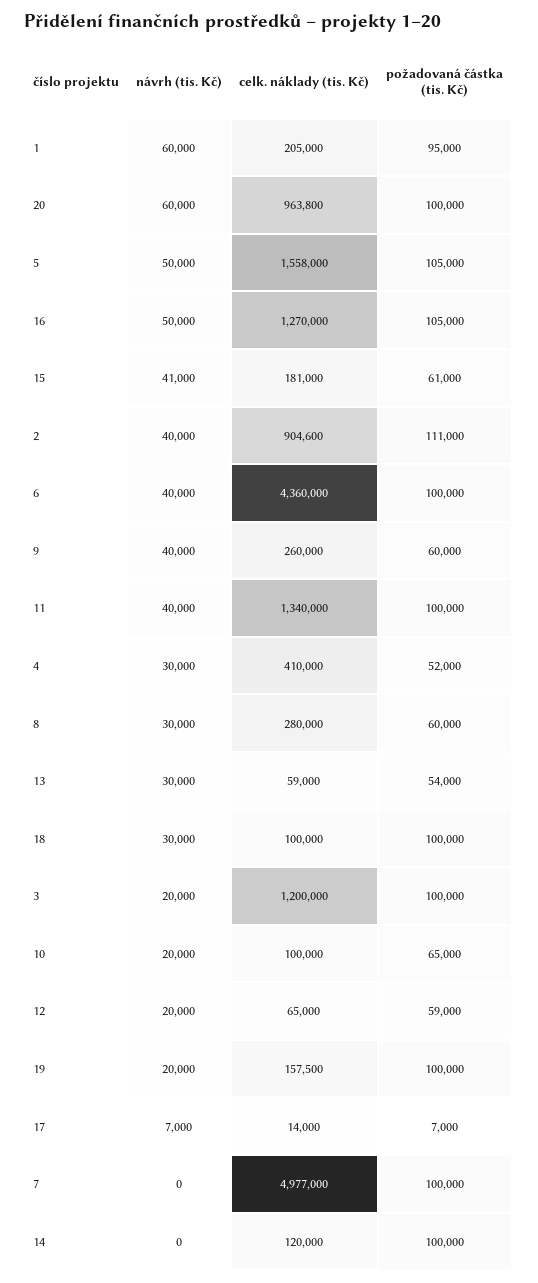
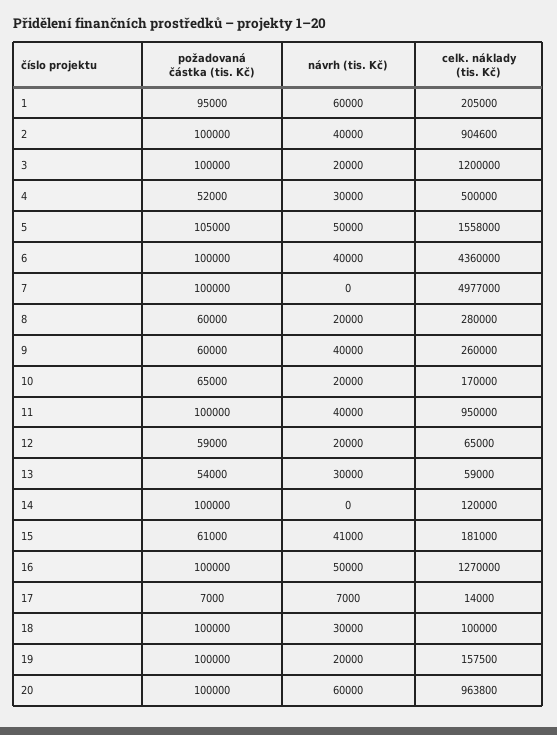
  {
    "návrh (tis. Kč)": {
      "1": 60000,
      "20": 60000,
      "5": 50000,
      "16": 50000,
      "15": 41000,
      "2": 40000,
      "6": 40000,
      "9": 40000,
      "11": 40000,
      "4": 30000,
-     "8": 30000,
+     "8": 20000,
      "13": 30000,
      "18": 30000,
      "3": 20000,
      "10": 20000,
      "12": 20000,
      "19": 20000,
      "17": 7000,
      "7": 0,
      "14": 0
    },
    "celk. náklady (tis. Kč)": {
      "1": 205000,
      "20": 963800,
      "5": 1558000,
      "16": 1270000,
      "15": 181000,
      "2": 904600,
      "6": 4360000,
      "9": 260000,
-     "11": 1340000,
+     "11": 950000,
-     "4": 410000,
+     "4": 500000,
      "8": 280000,
      "13": 59000,
      "18": 100000,
      "3": 1200000,
-     "10": 100000,
+     "10": 170000,
      "12": 65000,
      "19": 157500,
      "17": 14000,
      "7": 4977000,
      "14": 120000
    },
    "požadovaná částka (tis. Kč)": {
      "1": 95000,
      "20": 100000,
      "5": 105000,
-     "16": 105000,
+     "16": 100000,
      "15": 61000,
-     "2": 111000,
+     "2": 100000,
      "6": 100000,
      "9": 60000,
      "11": 100000,
      "4": 52000,
      "8": 60000,
      "13": 54000,
      "18": 100000,
      "3": 100000,
      "10": 65000,
      "12": 59000,
      "19": 100000,
      "17": 7000,
      "7": 100000,
      "14": 100000
    }
  }

